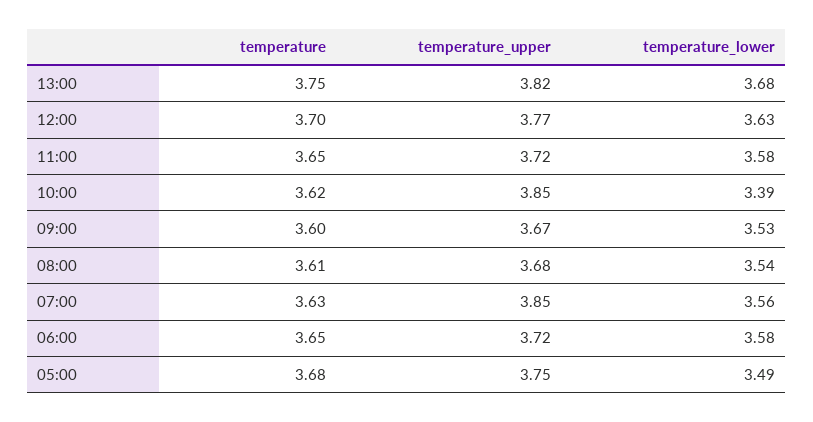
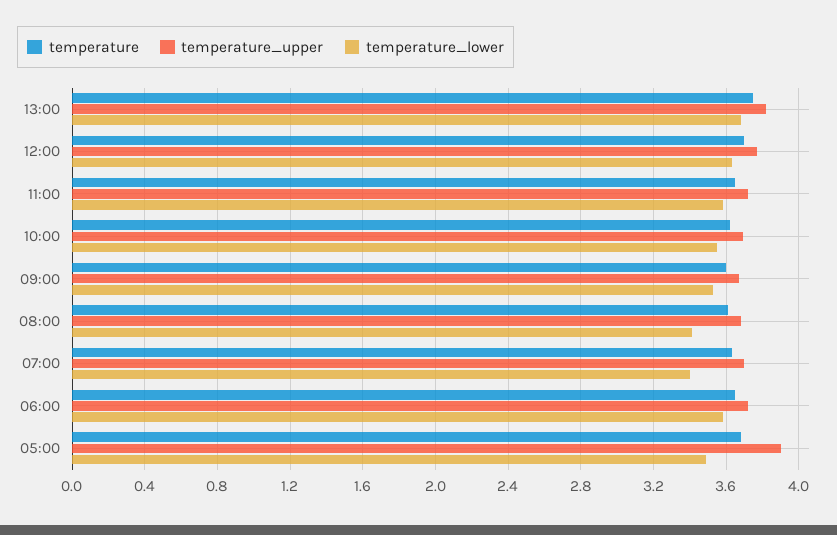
  {
    "temperature": {
      "13:00": 3.75,
      "12:00": 3.7,
      "11:00": 3.65,
      "10:00": 3.62,
      "09:00": 3.6,
      "08:00": 3.61,
      "07:00": 3.63,
      "06:00": 3.65,
      "05:00": 3.68
    },
    "temperature_upper": {
      "13:00": 3.82,
      "12:00": 3.77,
      "11:00": 3.72,
-     "10:00": 3.85,
+     "10:00": 3.7,
      "09:00": 3.67,
      "08:00": 3.68,
-     "07:00": 3.85,
+     "07:00": 3.7,
      "06:00": 3.72,
-     "05:00": 3.75
+     "05:00": 3.9
    },
    "temperature_lower": {
      "13:00": 3.68,
      "12:00": 3.63,
      "11:00": 3.58,
-     "10:00": 3.39,
+     "10:00": 3.55,
      "09:00": 3.53,
-     "08:00": 3.54,
+     "08:00": 3.4,
-     "07:00": 3.56,
+     "07:00": 3.4,
      "06:00": 3.58,
      "05:00": 3.49
    }
  }

